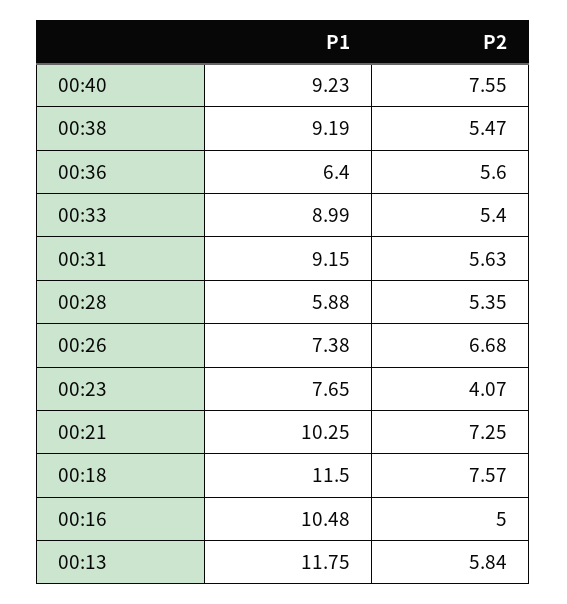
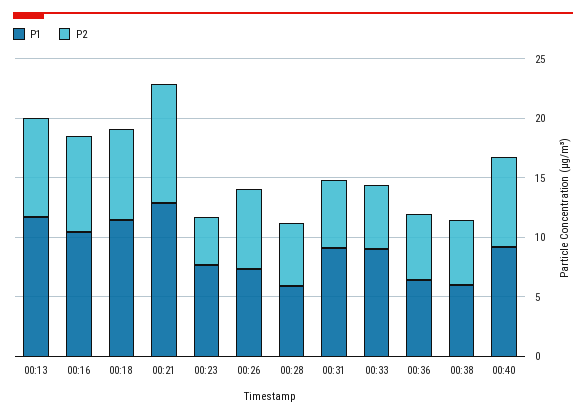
  {
    "P1": {
      "00:40": 9.23,
-     "00:38": 9.19,
+     "00:38": 6,
      "00:36": 6.4,
      "00:33": 8.99,
      "00:31": 9.15,
      "00:28": 5.88,
      "00:26": 7.38,
      "00:23": 7.65,
-     "00:21": 10.25,
+     "00:21": 13,
      "00:18": 11.5,
      "00:16": 10.48,
      "00:13": 11.75
    },
    "P2": {
      "00:40": 7.55,
      "00:38": 5.47,
      "00:36": 5.6,
      "00:33": 5.4,
      "00:31": 5.63,
      "00:28": 5.35,
      "00:26": 6.68,
      "00:23": 4.07,
-     "00:21": 7.25,
+     "00:21": 10,
      "00:18": 7.57,
-     "00:16": 5,
+     "00:16": 8,
-     "00:13": 5.84
+     "00:13": 8
    }
  }

